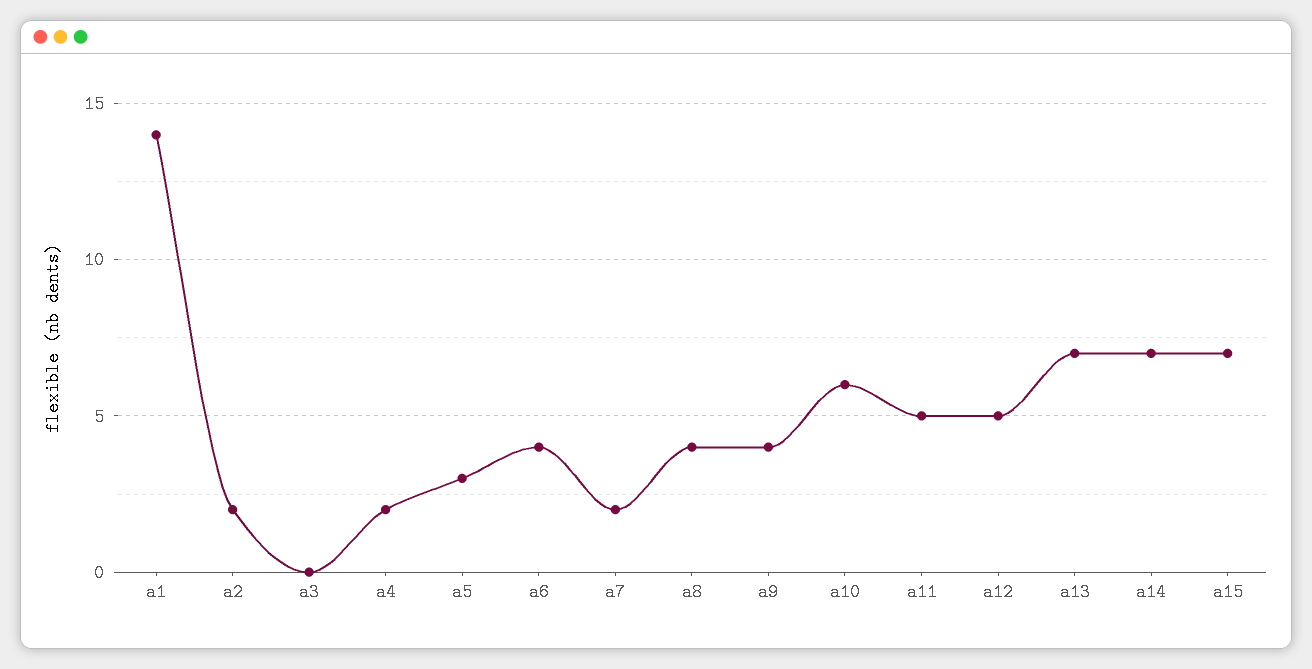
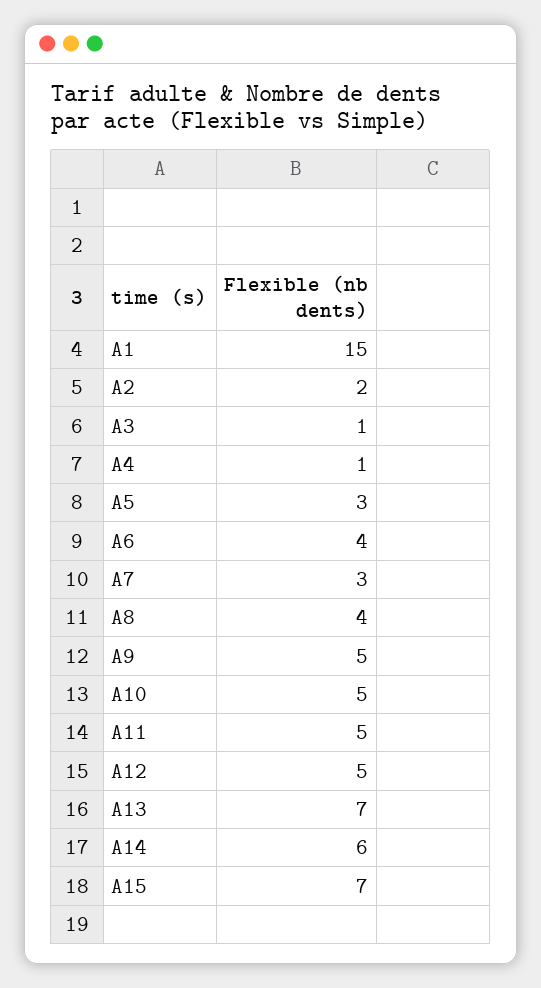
  {
-   "a1": 14,
+   "a1": 15,
    "a2": 2,
-   "a3": 0,
+   "a3": 1,
-   "a4": 2,
+   "a4": 1,
    "a5": 3,
    "a6": 4,
-   "a7": 2,
+   "a7": 3,
    "a8": 4,
-   "a9": 4,
+   "a9": 5,
-   "a10": 6,
+   "a10": 5,
    "a11": 5,
    "a12": 5,
    "a13": 7,
-   "a14": 7,
+   "a14": 6,
    "a15": 7
  }

